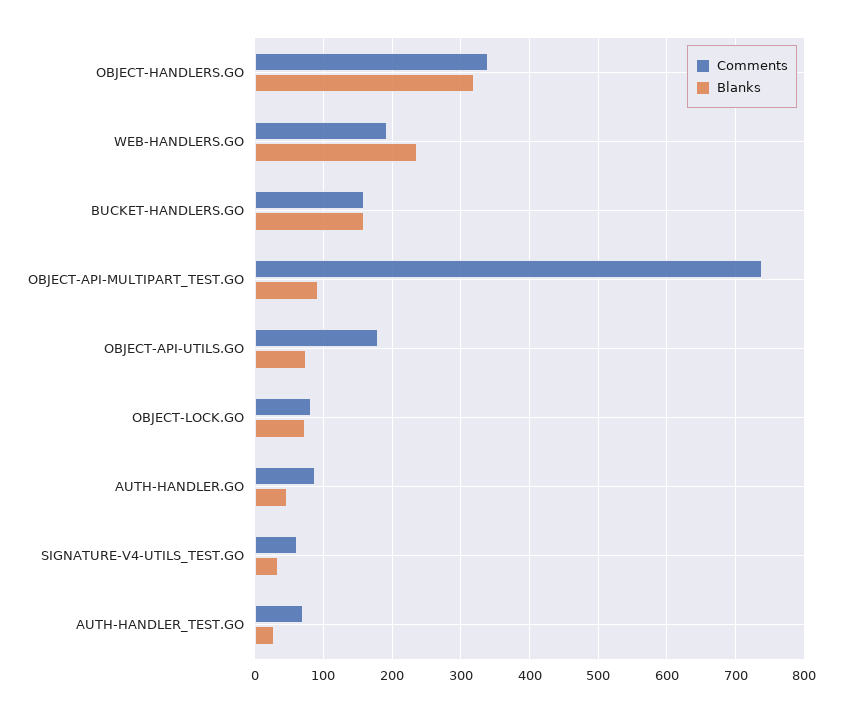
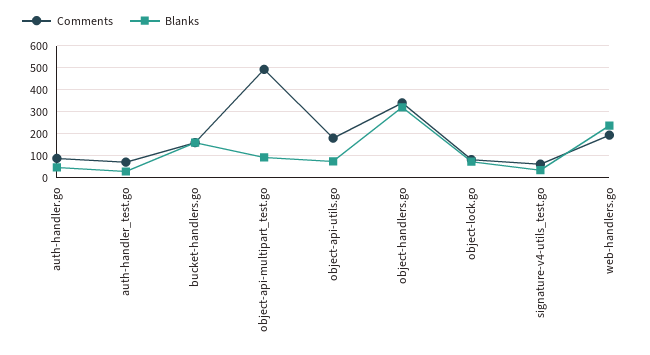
  {
    "Comments": {
      "OBJECT-HANDLERS.GO": 340,
      "WEB-HANDLERS.GO": 190,
      "BUCKET-HANDLERS.GO": 160,
-     "OBJECT-API-MULTIPART_TEST.GO": 740,
+     "OBJECT-API-MULTIPART_TEST.GO": 500,
      "OBJECT-API-UTILS.GO": 180,
      "OBJECT-LOCK.GO": 80,
      "AUTH-HANDLER.GO": 90,
      "SIGNATURE-V4-UTILS_TEST.GO": 60,
      "AUTH-HANDLER_TEST.GO": 70
    },
    "Blanks": {
      "OBJECT-HANDLERS.GO": 320,
      "WEB-HANDLERS.GO": 240,
      "BUCKET-HANDLERS.GO": 160,
      "OBJECT-API-MULTIPART_TEST.GO": 90,
      "OBJECT-API-UTILS.GO": 70,
      "OBJECT-LOCK.GO": 70,
      "AUTH-HANDLER.GO": 50,
      "SIGNATURE-V4-UTILS_TEST.GO": 30,
      "AUTH-HANDLER_TEST.GO": 30
    }
  }

